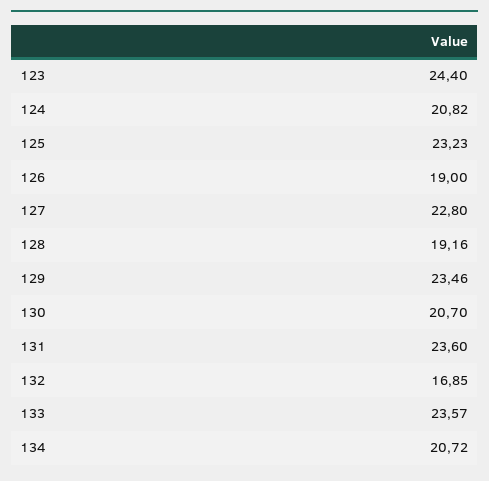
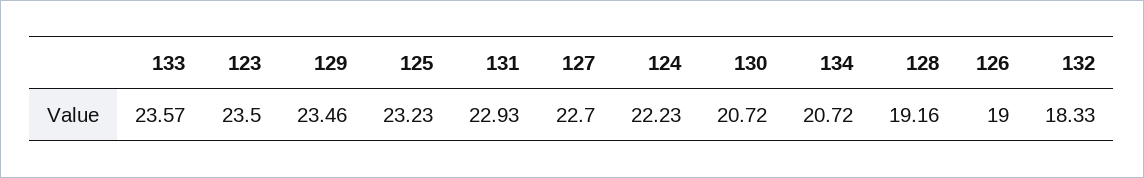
  {
-   "123": 24.4,
+   "123": 23.5,
-   "124": 20.82,
+   "124": 22.23,
    "125": 23.23,
    "126": 19,
-   "127": 22.8,
+   "127": 22.7,
    "128": 19.16,
    "129": 23.46,
-   "130": 20.7,
+   "130": 20.72,
-   "131": 23.6,
+   "131": 22.93,
-   "132": 16.85,
+   "132": 18.33,
    "133": 23.57,
    "134": 20.72
  }

